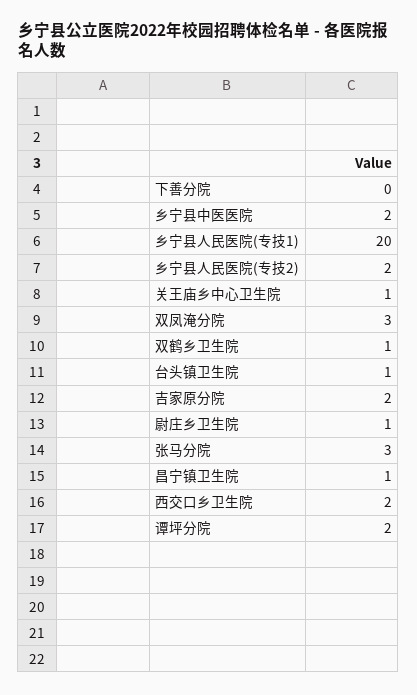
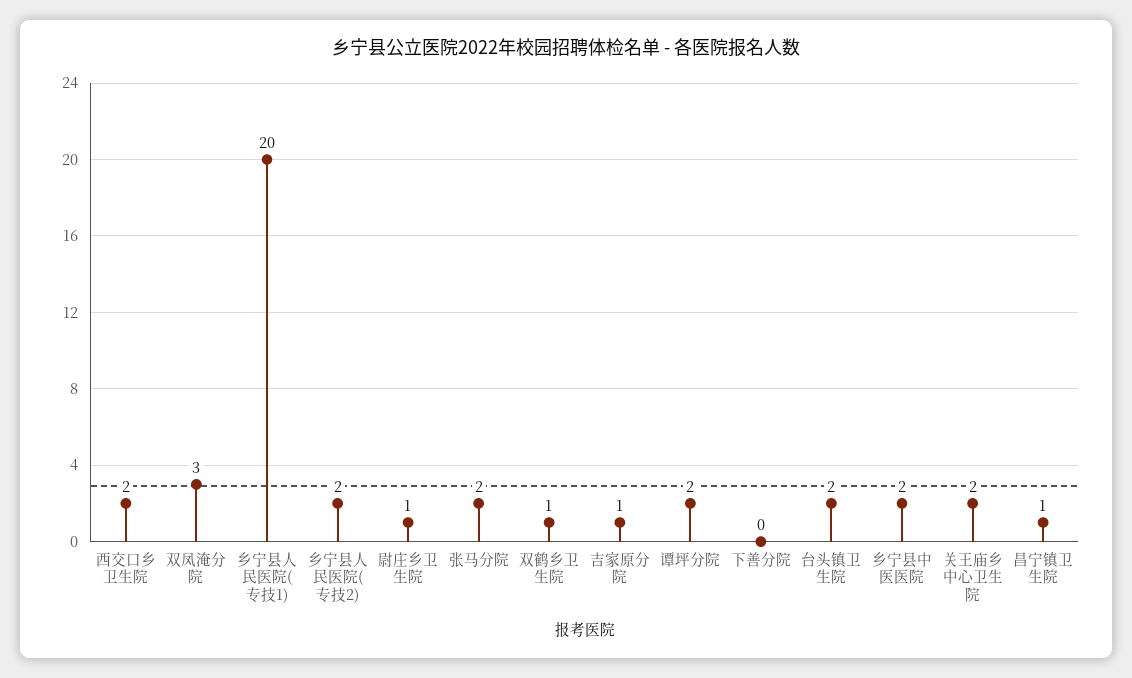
  {
    "下善分院": 0,
    "乡宁县中医医院": 2,
    "乡宁县人民医院(专技1)": 20,
    "乡宁县人民医院(专技2)": 2,
-   "关王庙乡中心卫生院": 1,
+   "关王庙乡中心卫生院": 2,
    "双凤淹分院": 3,
    "双鹤乡卫生院": 1,
-   "台头镇卫生院": 1,
+   "台头镇卫生院": 2,
-   "吉家原分院": 2,
+   "吉家原分院": 1,
    "尉庄乡卫生院": 1,
-   "张马分院": 3,
+   "张马分院": 2,
    "昌宁镇卫生院": 1,
    "西交口乡卫生院": 2,
    "谭坪分院": 2
  }

